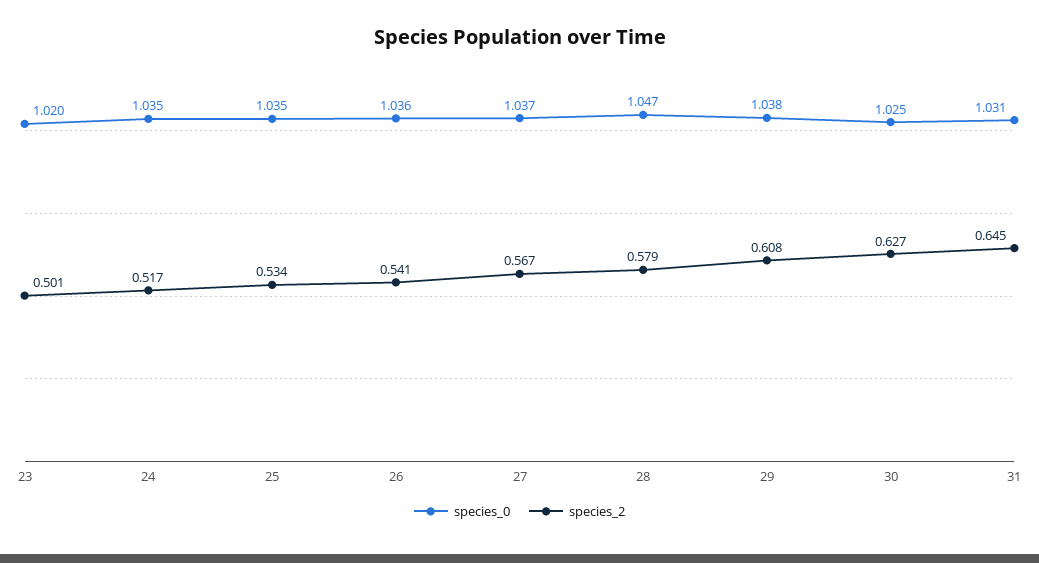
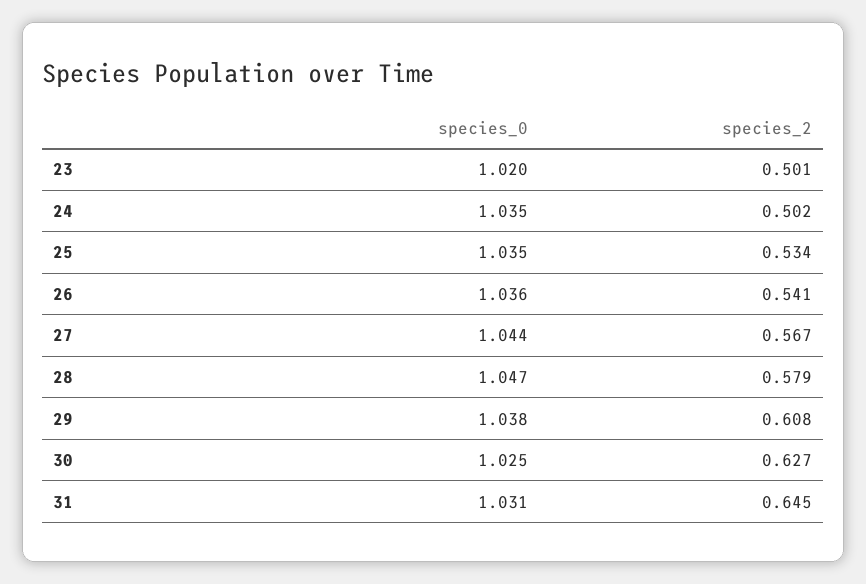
  {
    "species_0": {
      "23": 1.02,
      "24": 1.035,
      "25": 1.035,
      "26": 1.036,
-     "27": 1.037,
+     "27": 1.044,
      "28": 1.047,
      "29": 1.038,
      "30": 1.025,
      "31": 1.031
    },
    "species_2": {
      "23": 0.501,
-     "24": 0.517,
+     "24": 0.502,
      "25": 0.534,
      "26": 0.541,
      "27": 0.567,
      "28": 0.579,
      "29": 0.608,
      "30": 0.627,
      "31": 0.645
    }
  }

